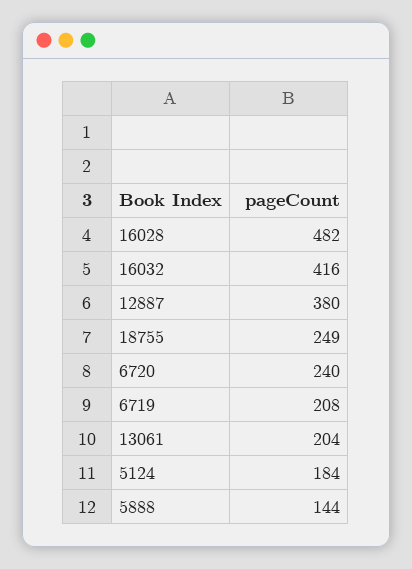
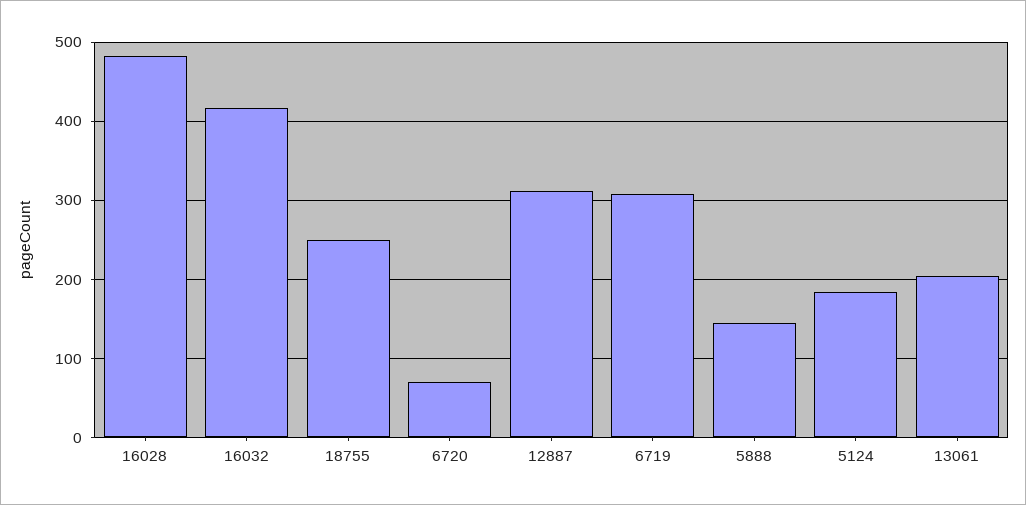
  {
    "16028": 482,
    "16032": 416,
-   "12887": 380,
+   "12887": 310,
    "18755": 249,
-   "6720": 240,
+   "6720": 70,
-   "6719": 208,
+   "6719": 310,
    "13061": 204,
    "5124": 184,
    "5888": 144
  }

